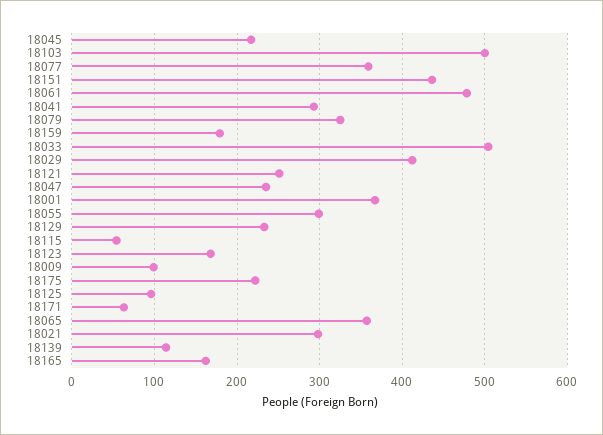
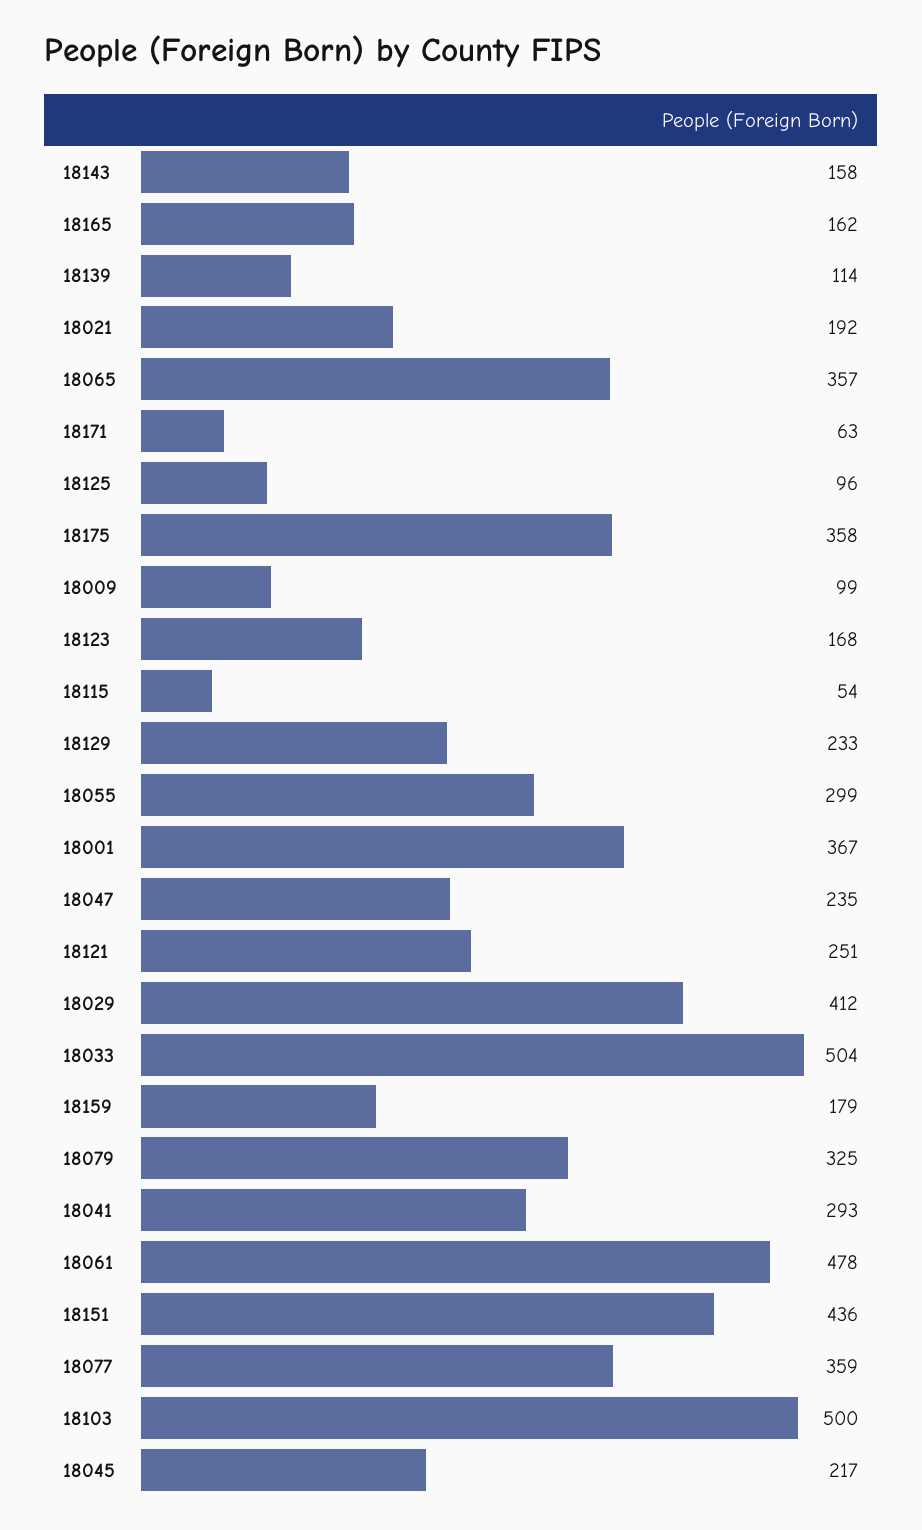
  {
    "18045": 217,
    "18103": 500,
    "18077": 359,
    "18151": 436,
    "18061": 478,
    "18041": 293,
    "18079": 325,
    "18159": 179,
    "18033": 504,
    "18029": 412,
    "18121": 251,
    "18047": 235,
    "18001": 367,
    "18055": 299,
    "18129": 233,
    "18115": 54,
    "18123": 168,
    "18009": 99,
-   "18175": 220,
+   "18175": 358,
    "18125": 96,
    "18171": 63,
    "18065": 357,
-   "18021": 300,
+   "18021": 192,
    "18139": 114,
-   "18165": 162
+   "18165": 162,
+   "18143": 158
  }

